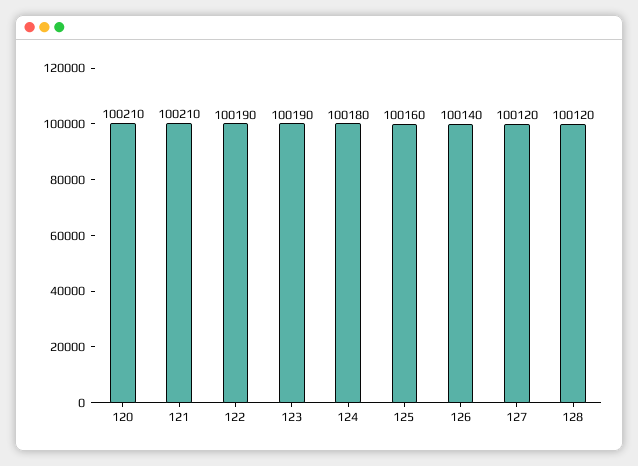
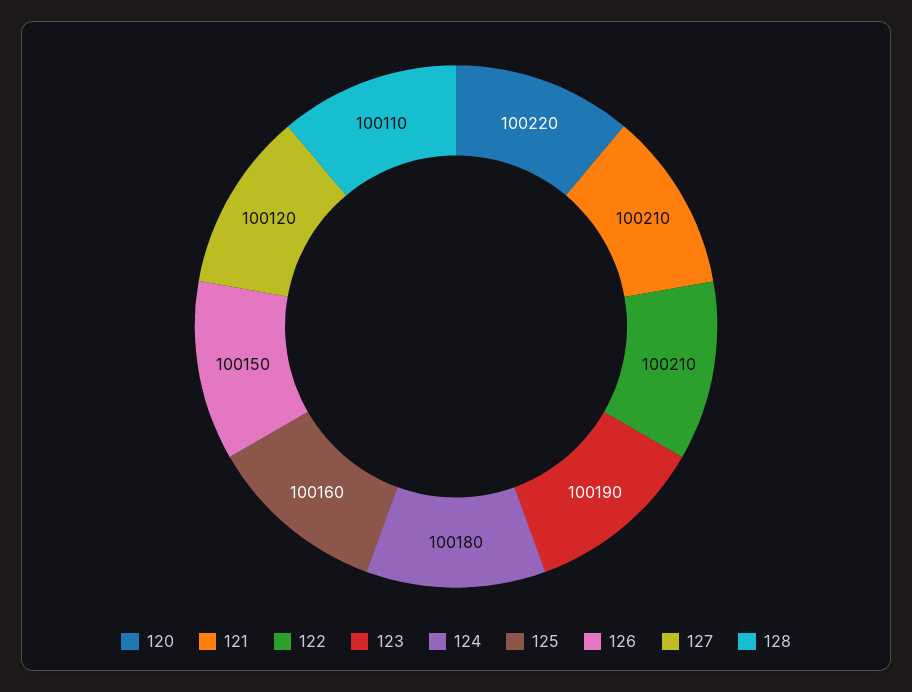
  {
-   "120": 100210,
+   "120": 100220,
    "121": 100210,
-   "122": 100190,
+   "122": 100210,
    "123": 100190,
    "124": 100180,
    "125": 100160,
-   "126": 100140,
+   "126": 100150,
    "127": 100120,
-   "128": 100120
+   "128": 100110
  }

